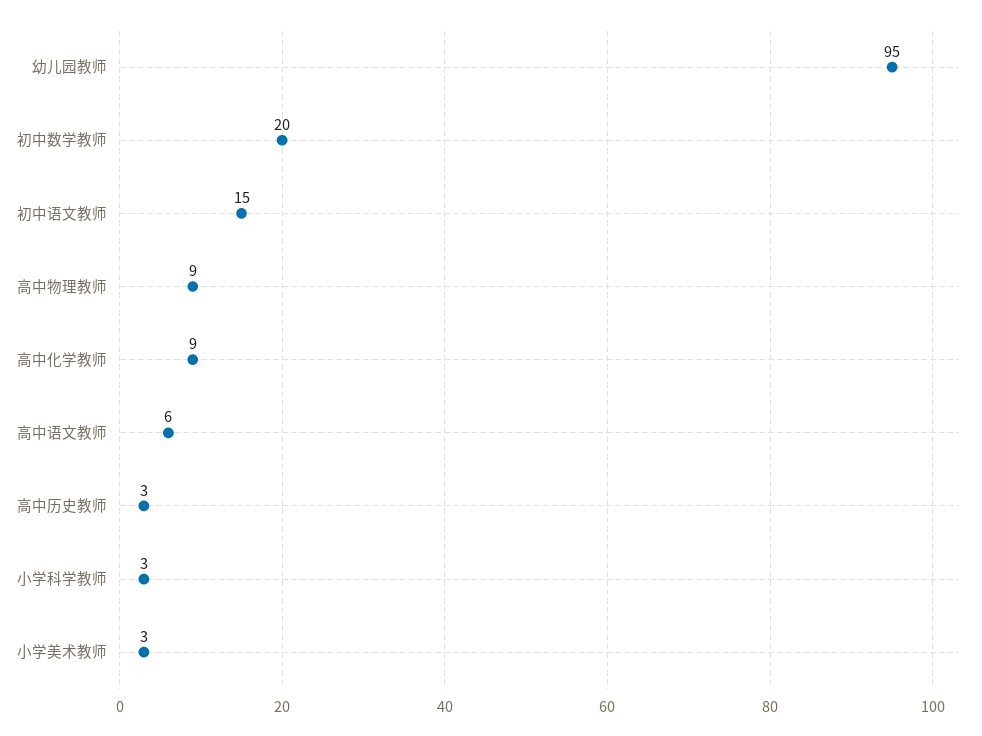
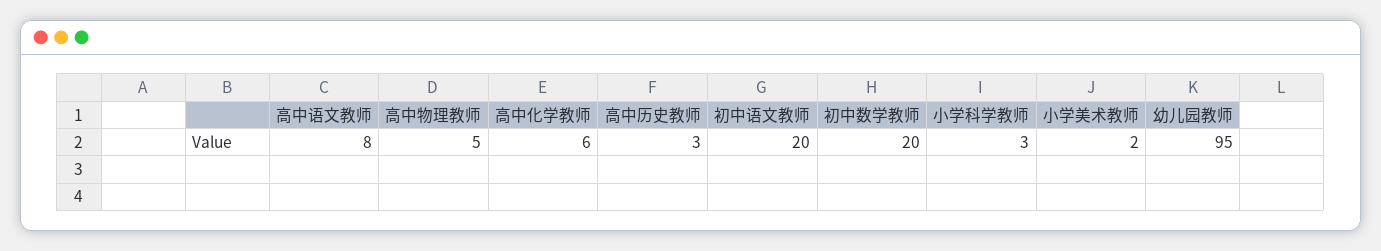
  {
    "幼儿园教师": 95,
    "初中数学教师": 20,
-   "初中语文教师": 15,
+   "初中语文教师": 20,
-   "高中物理教师": 9,
+   "高中物理教师": 5,
-   "高中化学教师": 9,
+   "高中化学教师": 6,
-   "高中语文教师": 6,
+   "高中语文教师": 8,
    "高中历史教师": 3,
    "小学科学教师": 3,
-   "小学美术教师": 3
+   "小学美术教师": 2
  }

